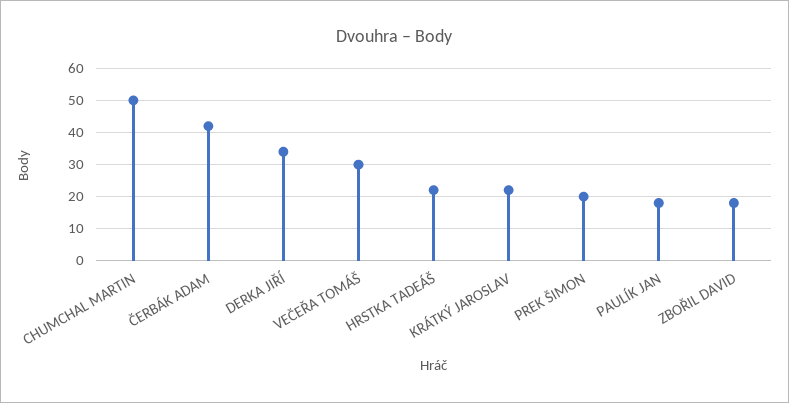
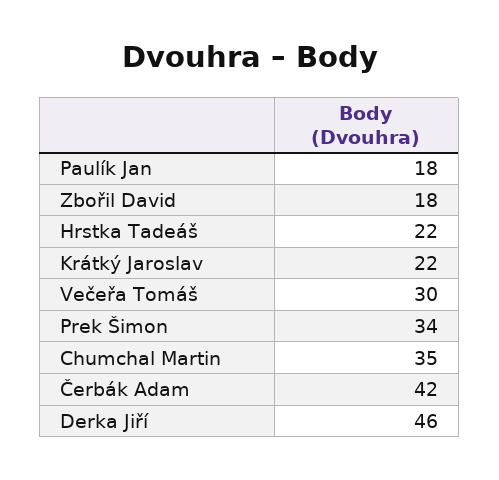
  {
-   "CHUMCHAL MARTIN": 50,
+   "CHUMCHAL MARTIN": 35,
    "ČERBÁK ADAM": 42,
-   "DERKA JIŘÍ": 35,
+   "DERKA JIŘÍ": 46,
    "VEČEŘA TOMÁŠ": 30,
    "HRSTKA TADEÁŠ": 22,
    "KRÁTKÝ JAROSLAV": 22,
-   "PREK ŠIMON": 20,
+   "PREK ŠIMON": 34,
    "PAULÍK JAN": 18,
    "ZBOŘIL DAVID": 18
  }

